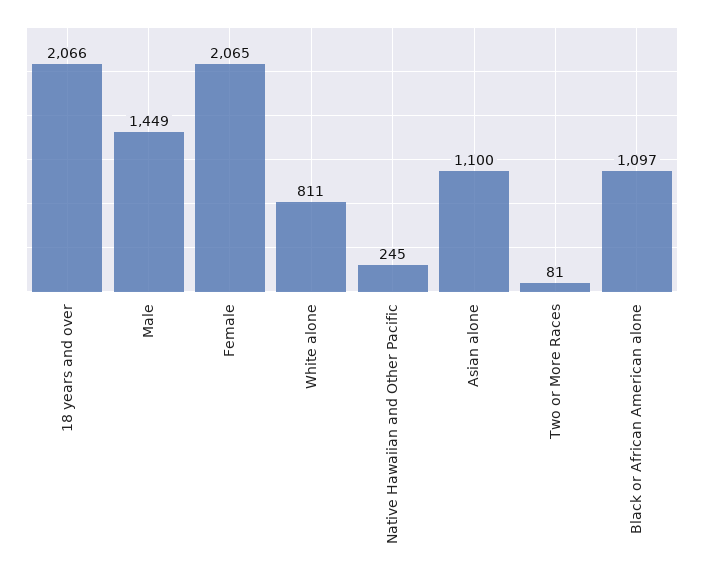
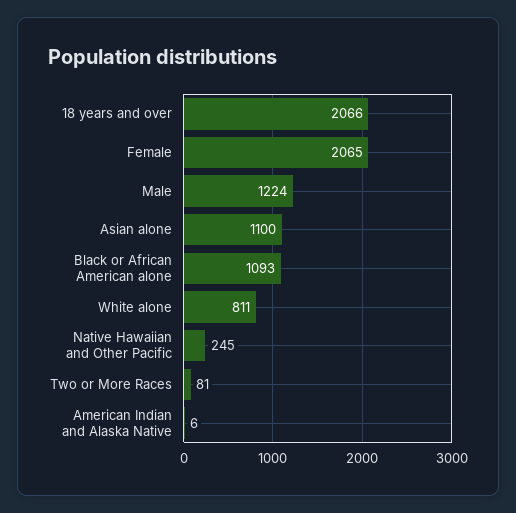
  {
    "18 years and over": 2066,
-   "Male": 1449,
+   "Male": 1224,
    "Female": 2065,
    "White alone": 811,
    "Native Hawaiian and Other Pacific": 245,
    "Asian alone": 1100,
    "Two or More Races": 81,
-   "Black or African American alone": 1097
+   "Black or African American alone": 1093,
+   "American Indian and Alaska Native": 6
  }

